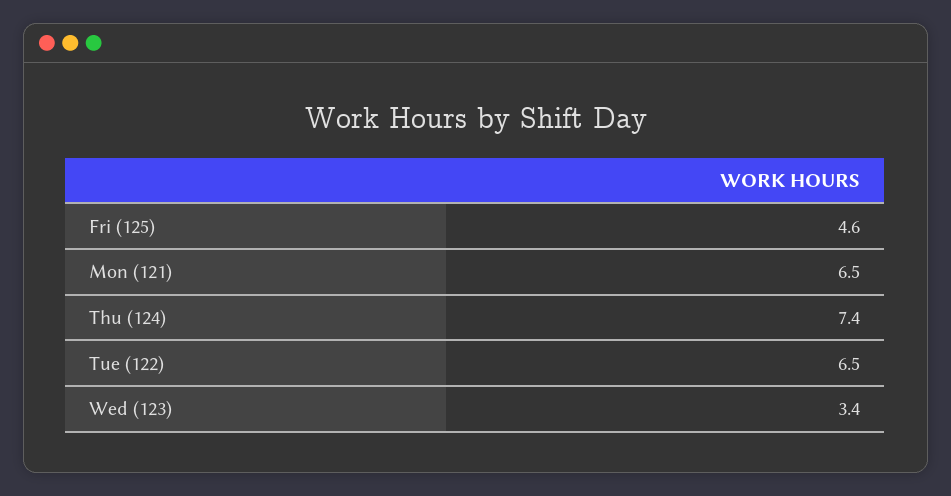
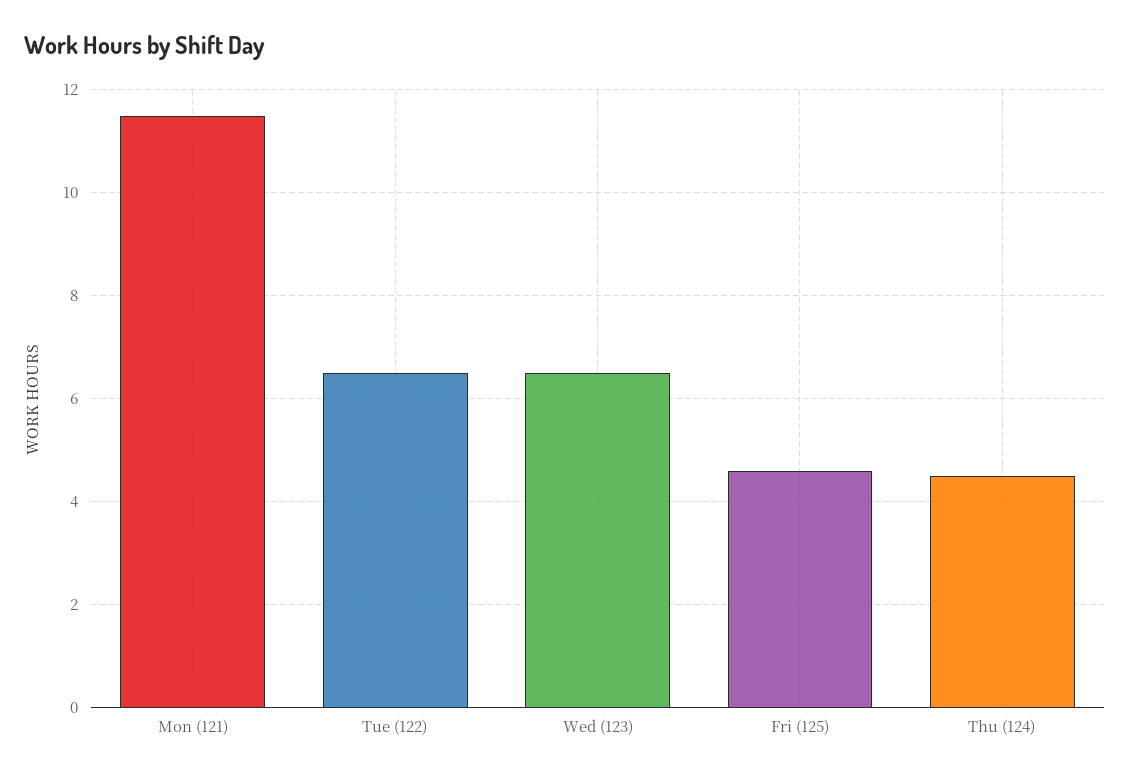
  {
    "Fri (125)": 4.6,
-   "Mon (121)": 6.5,
+   "Mon (121)": 11.5,
-   "Thu (124)": 7.4,
+   "Thu (124)": 4.5,
    "Tue (122)": 6.5,
-   "Wed (123)": 3.4
+   "Wed (123)": 6.5
  }

